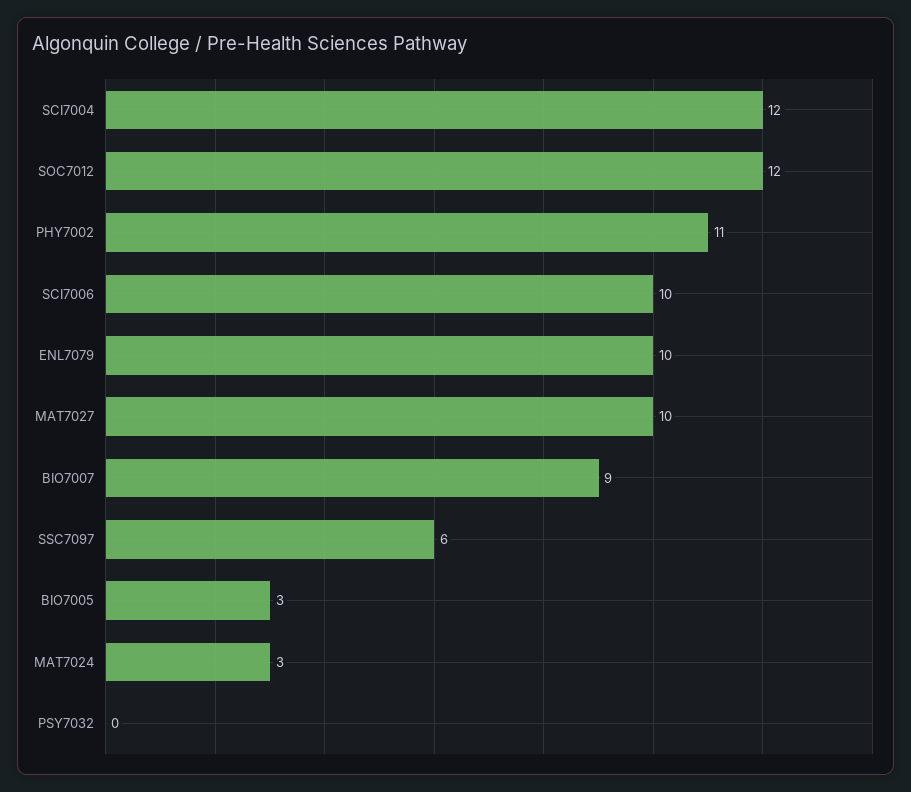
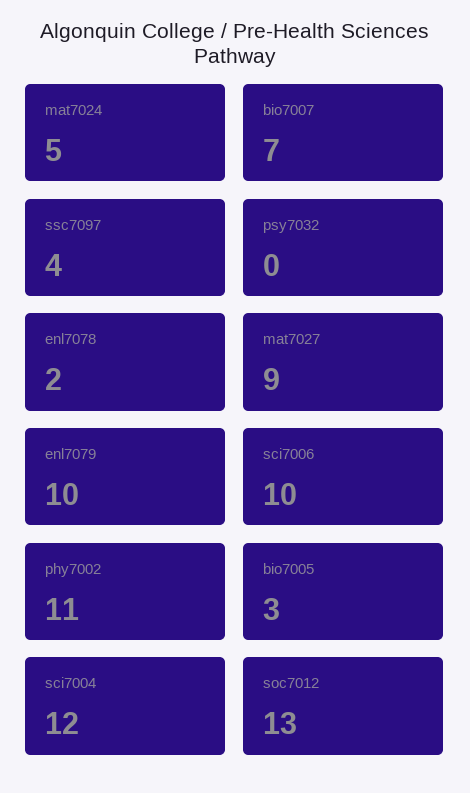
  {
    "SCI7004": 12,
-   "SOC7012": 12,
+   "SOC7012": 13,
    "PHY7002": 11,
    "SCI7006": 10,
    "ENL7079": 10,
-   "MAT7027": 10,
+   "MAT7027": 9,
-   "BIO7007": 9,
+   "BIO7007": 7,
-   "SSC7097": 6,
+   "SSC7097": 4,
    "BIO7005": 3,
-   "MAT7024": 3,
+   "MAT7024": 5,
-   "PSY7032": 0
+   "PSY7032": 0,
+   "enl7078": 2
  }

